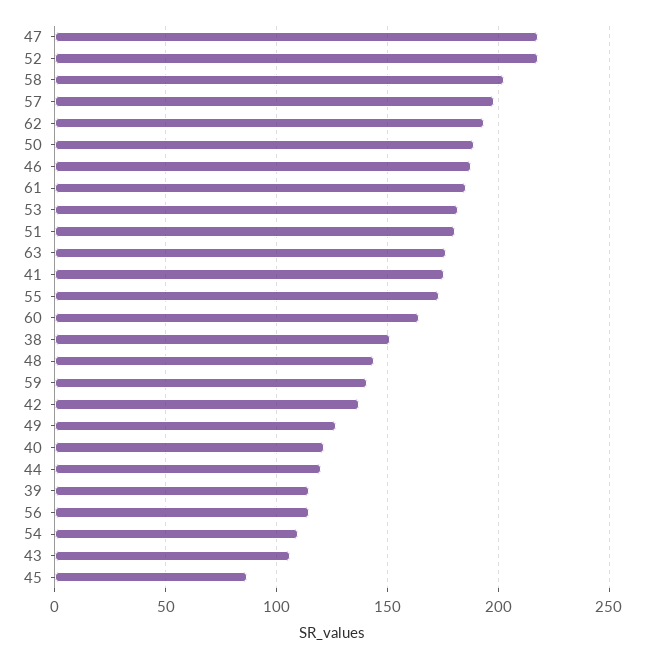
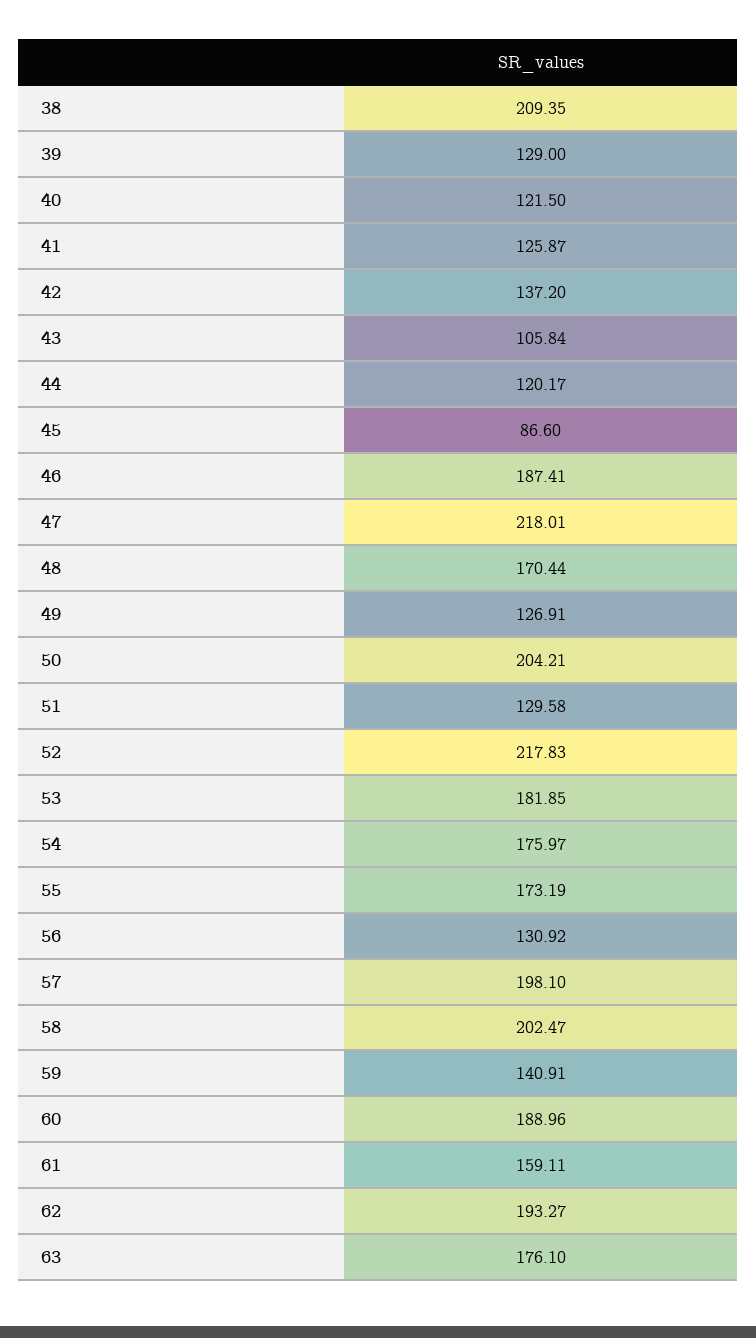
  {
    "47": 218.01,
    "52": 217.83,
    "58": 202.47,
    "57": 198.1,
    "62": 193.27,
-   "50": 190,
+   "50": 204.21,
    "46": 187.41,
-   "61": 185,
+   "61": 159.11,
    "53": 181.85,
-   "51": 180,
+   "51": 129.58,
    "63": 176.1,
-   "41": 175,
+   "41": 125.87,
    "55": 173.19,
-   "60": 165,
+   "60": 188.96,
-   "38": 150,
+   "38": 209.35,
-   "48": 145,
+   "48": 170.44,
    "59": 140.91,
    "42": 137.2,
    "49": 126.91,
    "40": 121.5,
    "44": 120.17,
-   "39": 115,
+   "39": 129,
-   "56": 115,
+   "56": 130.92,
-   "54": 110,
+   "54": 175.97,
    "43": 105.84,
    "45": 86.6
  }

